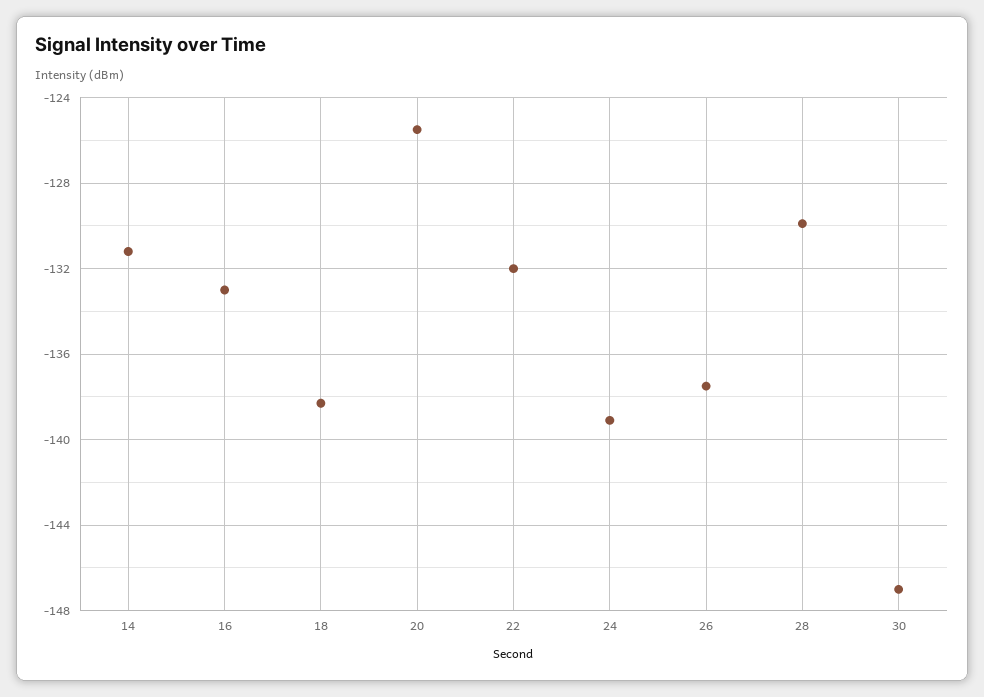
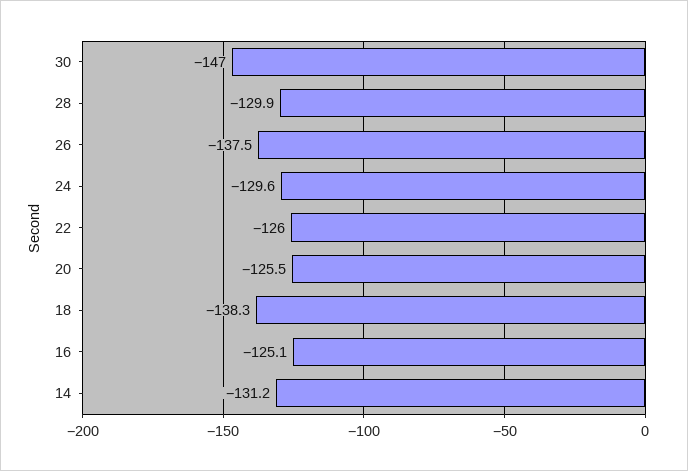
  {
    "14": -131.2,
-   "16": -133,
+   "16": -125.1,
    "18": -138.3,
    "20": -125.5,
-   "22": -132,
+   "22": -126,
-   "24": -139,
+   "24": -129.6,
    "26": -137.5,
    "28": -129.9,
    "30": -147
  }

